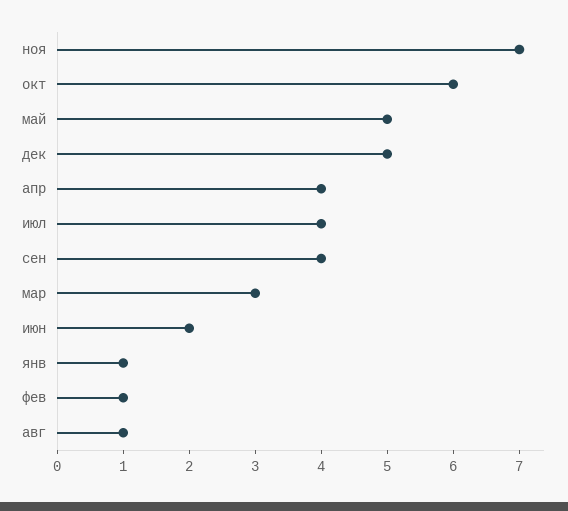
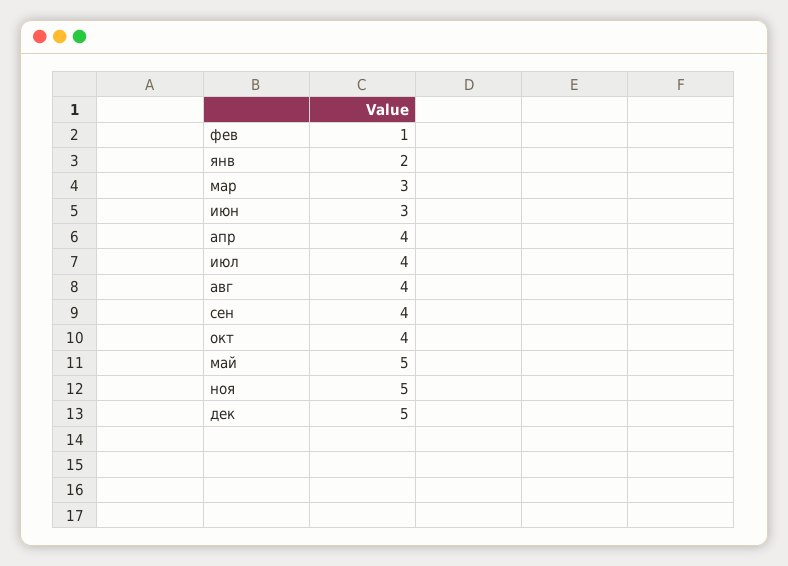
  {
-   "ноя": 7,
+   "ноя": 5,
-   "окт": 6,
+   "окт": 4,
    "май": 5,
    "дек": 5,
    "апр": 4,
    "июл": 4,
    "сен": 4,
    "мар": 3,
-   "июн": 2,
+   "июн": 3,
-   "янв": 1,
+   "янв": 2,
    "фев": 1,
-   "авг": 1
+   "авг": 4
  }

